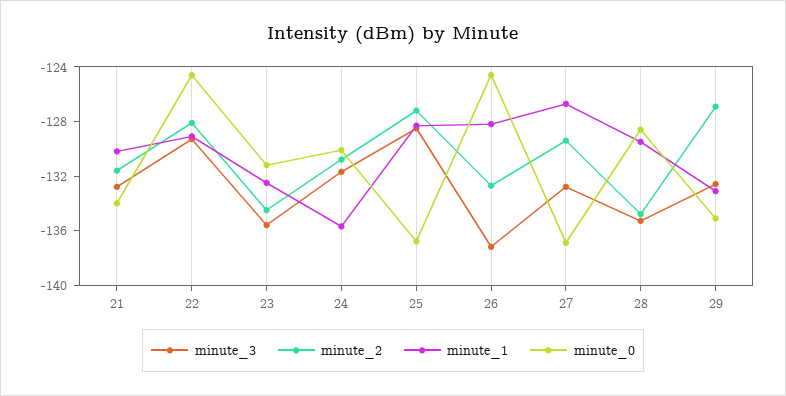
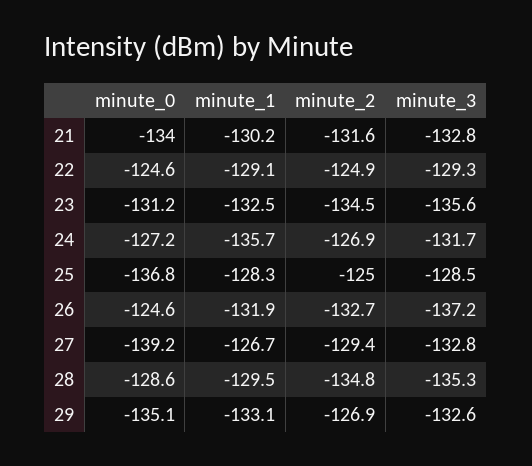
  {
    "minute_3": {
      "21": -132.8,
      "22": -129.3,
      "23": -135.6,
      "24": -131.7,
      "25": -128.5,
      "26": -137.2,
      "27": -132.8,
      "28": -135.3,
      "29": -132.6
    },
    "minute_2": {
      "21": -131.6,
-     "22": -128,
+     "22": -124.9,
      "23": -134.5,
-     "24": -131,
+     "24": -126.9,
-     "25": -127,
+     "25": -125,
      "26": -132.7,
      "27": -129.4,
      "28": -134.8,
      "29": -126.9
    },
    "minute_1": {
      "21": -130.2,
      "22": -129.1,
      "23": -132.5,
      "24": -135.7,
      "25": -128.3,
-     "26": -128,
+     "26": -131.9,
      "27": -126.7,
      "28": -129.5,
      "29": -133.1
    },
    "minute_0": {
      "21": -134,
      "22": -124.6,
      "23": -131.2,
-     "24": -130,
+     "24": -127.2,
      "25": -136.8,
      "26": -124.6,
-     "27": -137,
+     "27": -139.2,
      "28": -128.6,
      "29": -135.1
    }
  }

